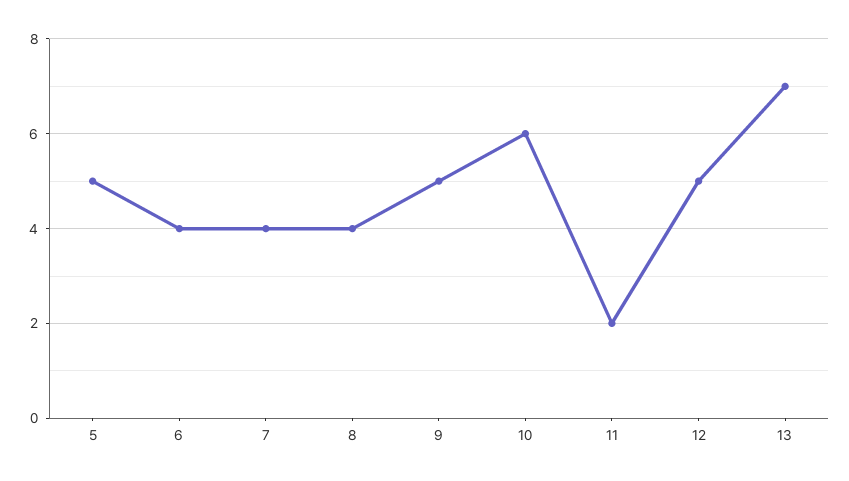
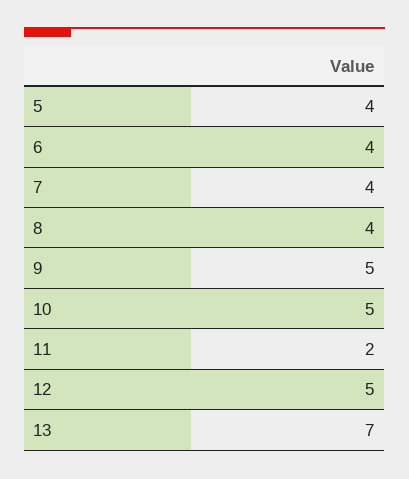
  {
-   "5": 5,
+   "5": 4,
    "6": 4,
    "7": 4,
    "8": 4,
    "9": 5,
-   "10": 6,
+   "10": 5,
    "11": 2,
    "12": 5,
    "13": 7
  }

